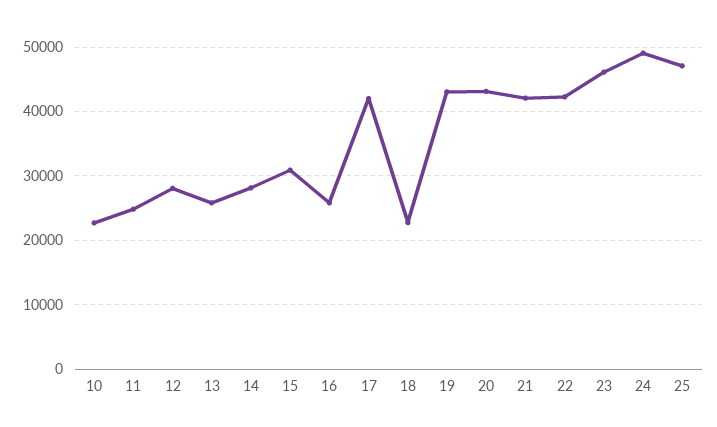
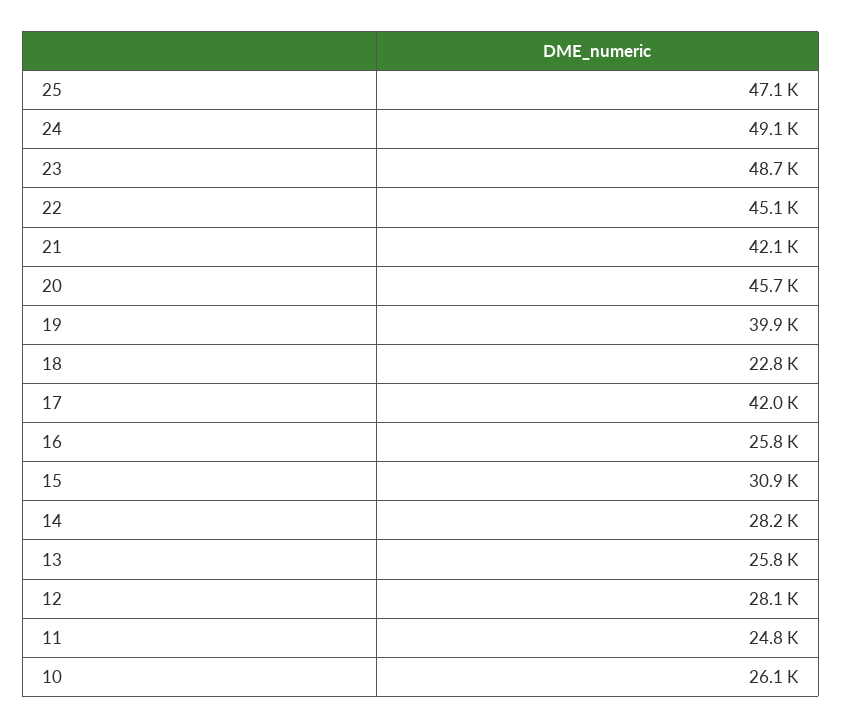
  {
-   "10": 23000,
+   "10": 26100,
    "11": 24800,
    "12": 28100,
    "13": 25800,
    "14": 28200,
    "15": 30900,
    "16": 25800,
    "17": 42000,
    "18": 22800,
-   "19": 43000,
+   "19": 39900,
-   "20": 43000,
+   "20": 45700,
    "21": 42100,
-   "22": 42000,
+   "22": 45100,
-   "23": 46000,
+   "23": 48700,
    "24": 49100,
    "25": 47100
  }

